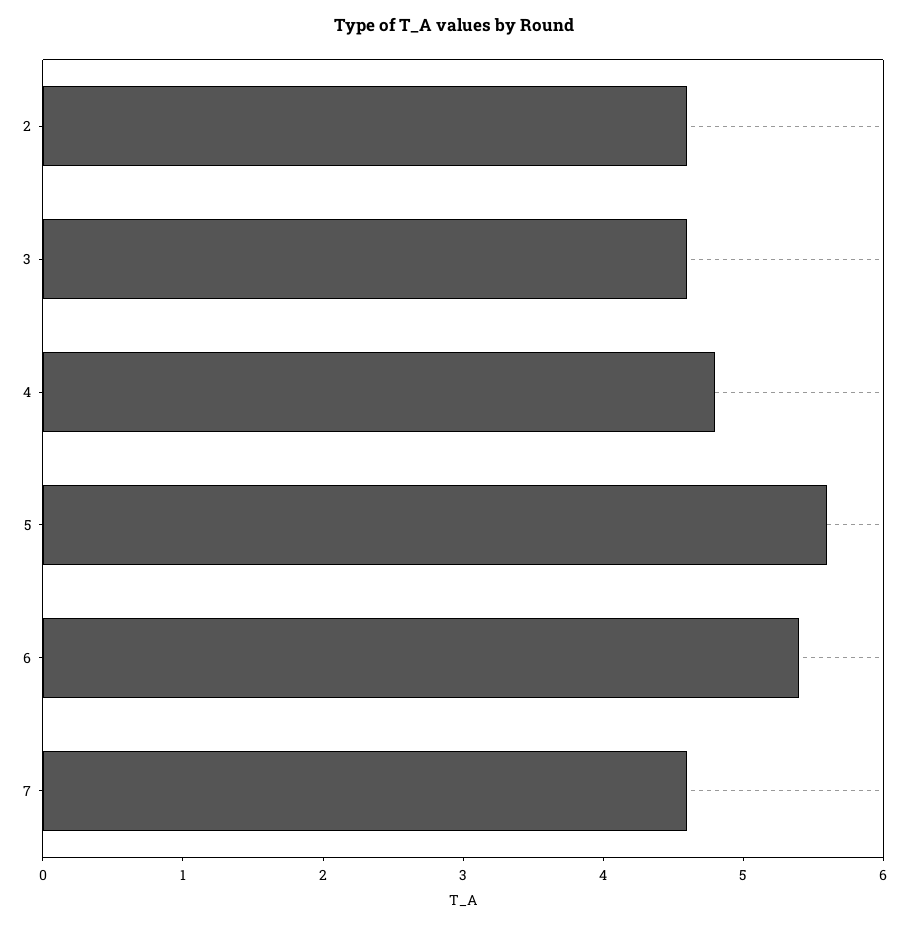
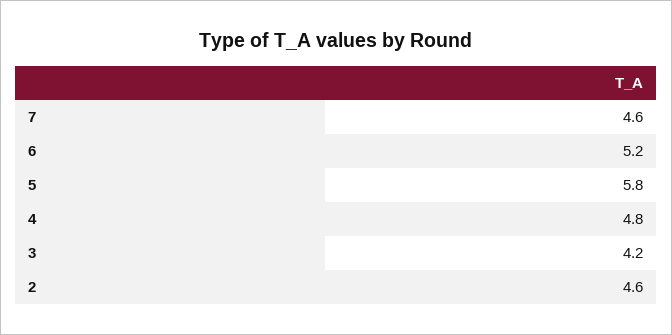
  {
    "2": 4.6,
-   "3": 4.6,
+   "3": 4.2,
    "4": 4.8,
-   "5": 5.6,
+   "5": 5.8,
-   "6": 5.4,
+   "6": 5.2,
    "7": 4.6
  }

